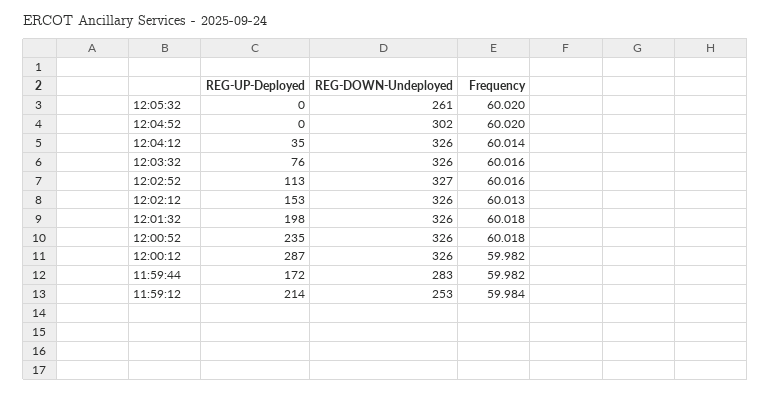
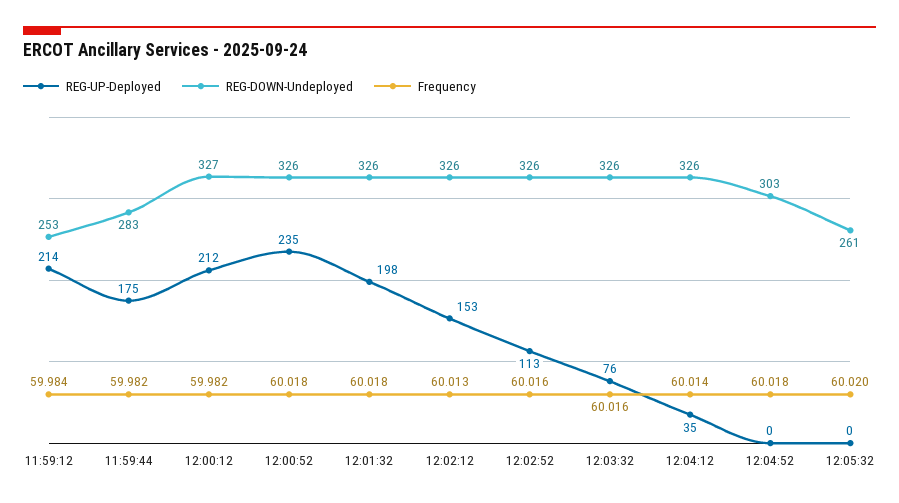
  {
    "REG-UP-Deployed": {
      "12:05:32": 0,
      "12:04:52": 0,
      "12:04:12": 35,
      "12:03:32": 76,
      "12:02:52": 113,
      "12:02:12": 153,
      "12:01:32": 198,
      "12:00:52": 235,
-     "12:00:12": 287,
+     "12:00:12": 212,
-     "11:59:44": 172,
+     "11:59:44": 175,
      "11:59:12": 214
    },
    "REG-DOWN-Undeployed": {
      "12:05:32": 261,
-     "12:04:52": 302,
+     "12:04:52": 303,
      "12:04:12": 326,
      "12:03:32": 326,
-     "12:02:52": 327,
+     "12:02:52": 326,
      "12:02:12": 326,
      "12:01:32": 326,
      "12:00:52": 326,
-     "12:00:12": 326,
+     "12:00:12": 327,
      "11:59:44": 283,
      "11:59:12": 253
    },
    "Frequency": {
      "12:05:32": 60.02,
-     "12:04:52": 60.02,
+     "12:04:52": 60.018,
      "12:04:12": 60.014,
      "12:03:32": 60.016,
      "12:02:52": 60.016,
      "12:02:12": 60.013,
      "12:01:32": 60.018,
      "12:00:52": 60.018,
      "12:00:12": 59.982,
      "11:59:44": 59.982,
      "11:59:12": 59.984
    }
  }

